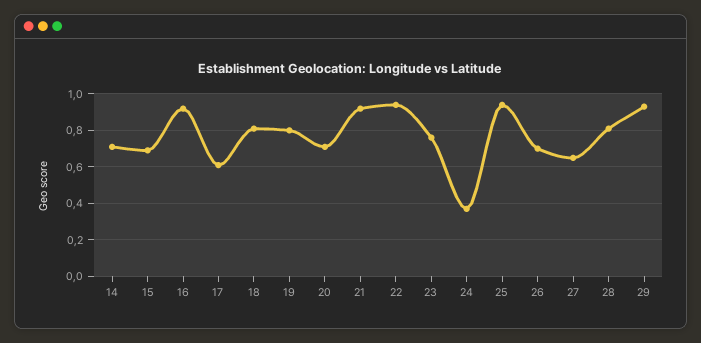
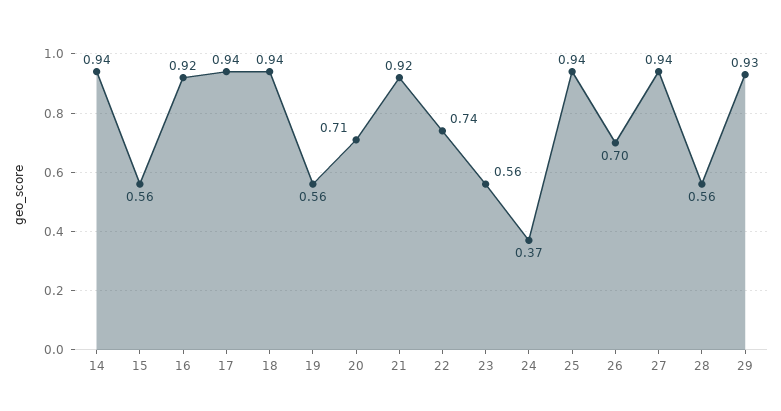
  {
-   "14": 0.7,
+   "14": 0.94,
-   "15": 0.7,
+   "15": 0.56,
    "16": 0.92,
-   "17": 0.6,
+   "17": 0.94,
-   "18": 0.8,
+   "18": 0.94,
-   "19": 0.8,
+   "19": 0.56,
    "20": 0.71,
    "21": 0.92,
-   "22": 0.95,
+   "22": 0.74,
-   "23": 0.75,
+   "23": 0.56,
    "24": 0.37,
    "25": 0.94,
    "26": 0.7,
-   "27": 0.65,
+   "27": 0.94,
-   "28": 0.8,
+   "28": 0.56,
    "29": 0.93
  }

